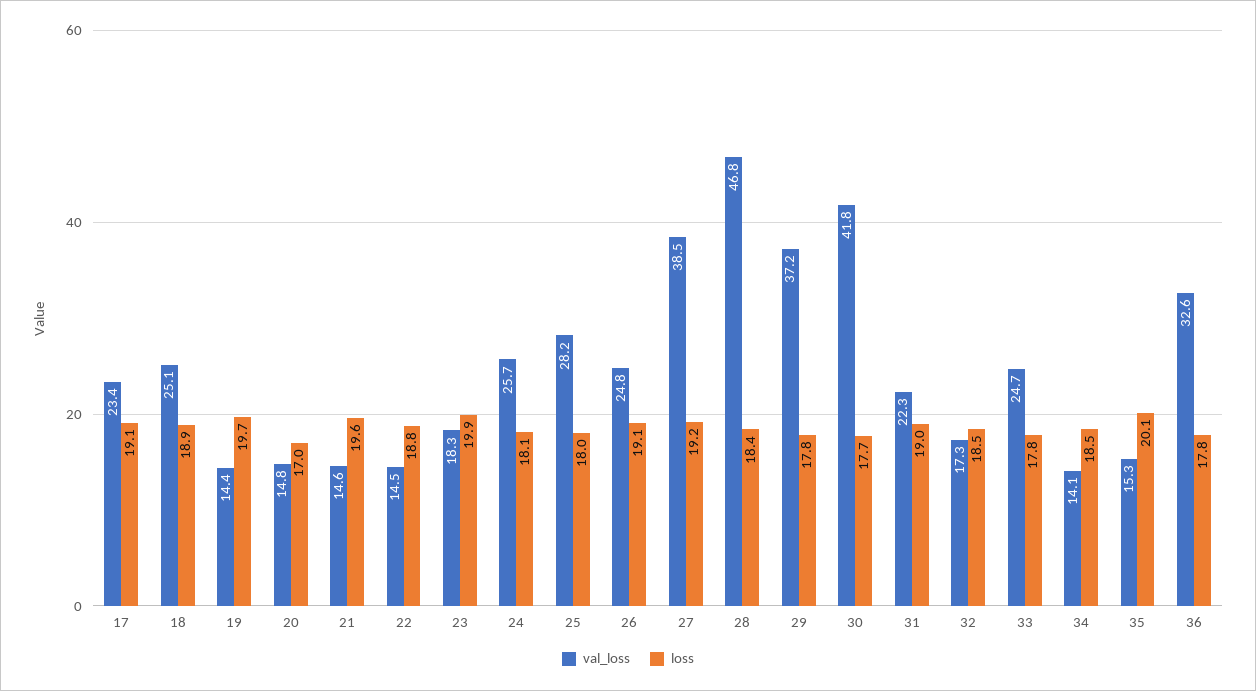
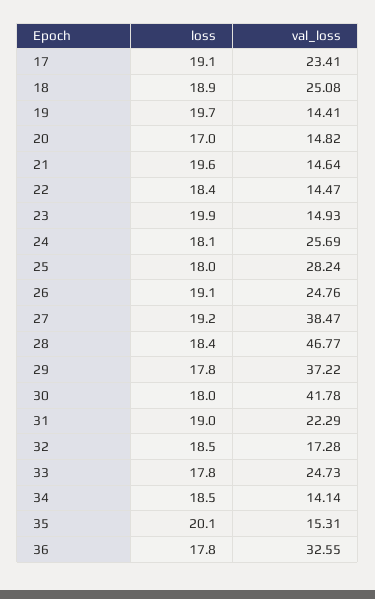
  {
    "val_loss": {
      "17": 23.41,
      "18": 25.08,
      "19": 14.41,
      "20": 14.82,
      "21": 14.64,
      "22": 14.47,
-     "23": 18.3,
+     "23": 14.93,
      "24": 25.69,
      "25": 28.24,
      "26": 24.76,
      "27": 38.47,
      "28": 46.77,
      "29": 37.22,
      "30": 41.78,
      "31": 22.29,
      "32": 17.28,
      "33": 24.73,
      "34": 14.14,
      "35": 15.31,
      "36": 32.55
    },
    "loss": {
      "17": 19.1,
      "18": 18.9,
      "19": 19.7,
      "20": 17,
      "21": 19.6,
-     "22": 18.8,
+     "22": 18.4,
      "23": 19.9,
      "24": 18.1,
      "25": 18,
      "26": 19.1,
      "27": 19.2,
      "28": 18.4,
      "29": 17.8,
-     "30": 17.7,
+     "30": 18,
      "31": 19,
      "32": 18.5,
      "33": 17.8,
      "34": 18.5,
      "35": 20.1,
      "36": 17.8
    }
  }

